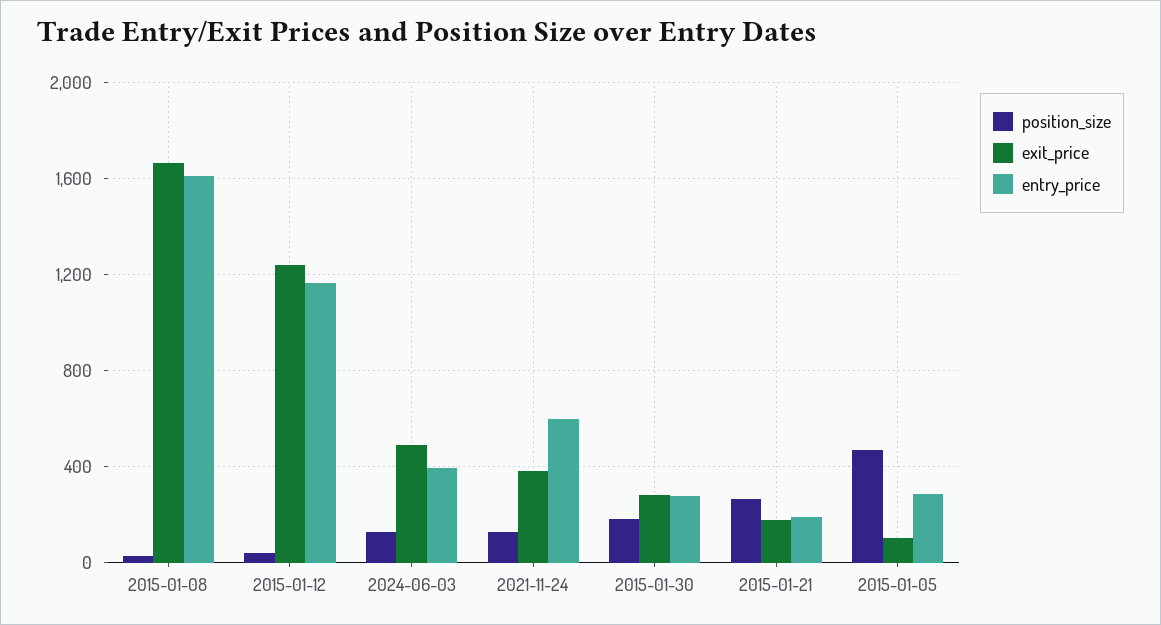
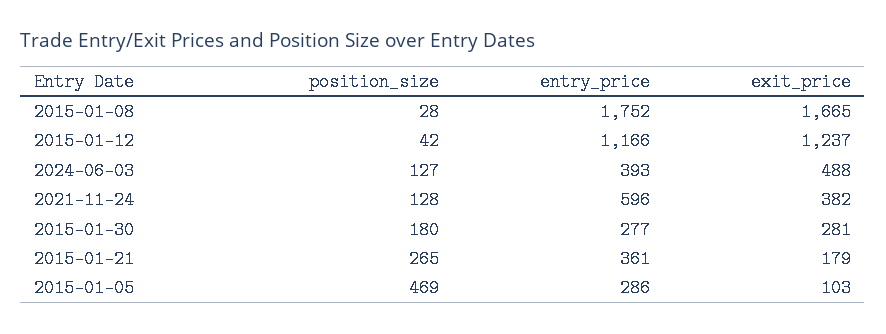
  {
    "position_size": {
      "2015-01-08": 28,
      "2015-01-12": 42,
      "2024-06-03": 127,
      "2021-11-24": 128,
      "2015-01-30": 180,
      "2015-01-21": 265,
      "2015-01-05": 469
    },
    "exit_price": {
      "2015-01-08": 1665,
      "2015-01-12": 1237,
      "2024-06-03": 488,
      "2021-11-24": 382,
      "2015-01-30": 281,
      "2015-01-21": 179,
      "2015-01-05": 103
    },
    "entry_price": {
-     "2015-01-08": 1600,
+     "2015-01-08": 1752,
      "2015-01-12": 1166,
      "2024-06-03": 393,
      "2021-11-24": 596,
      "2015-01-30": 277,
-     "2015-01-21": 200,
+     "2015-01-21": 361,
      "2015-01-05": 286
    }
  }

